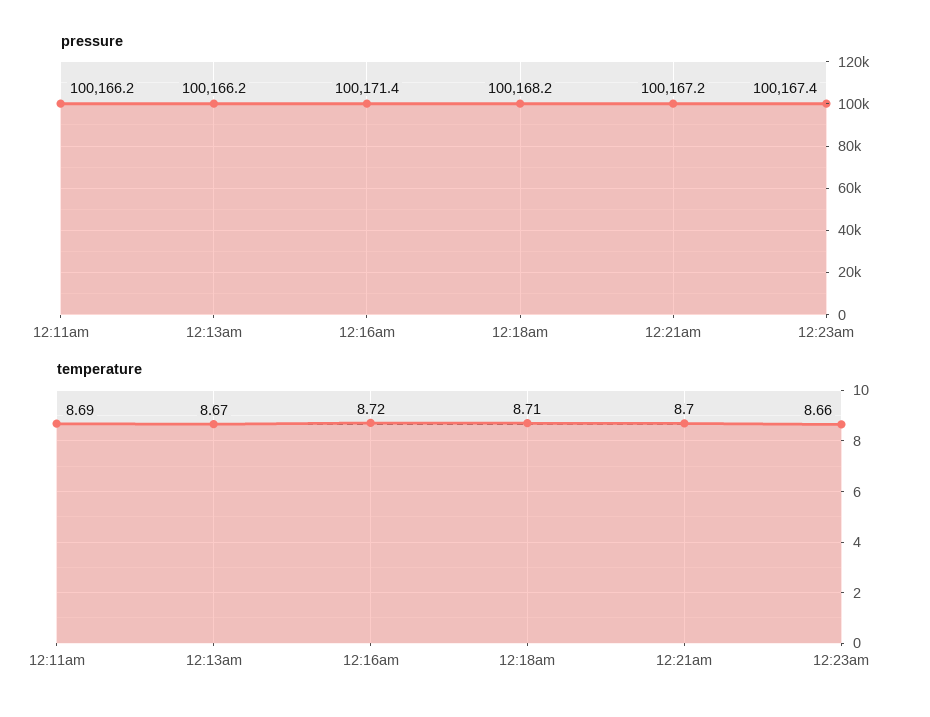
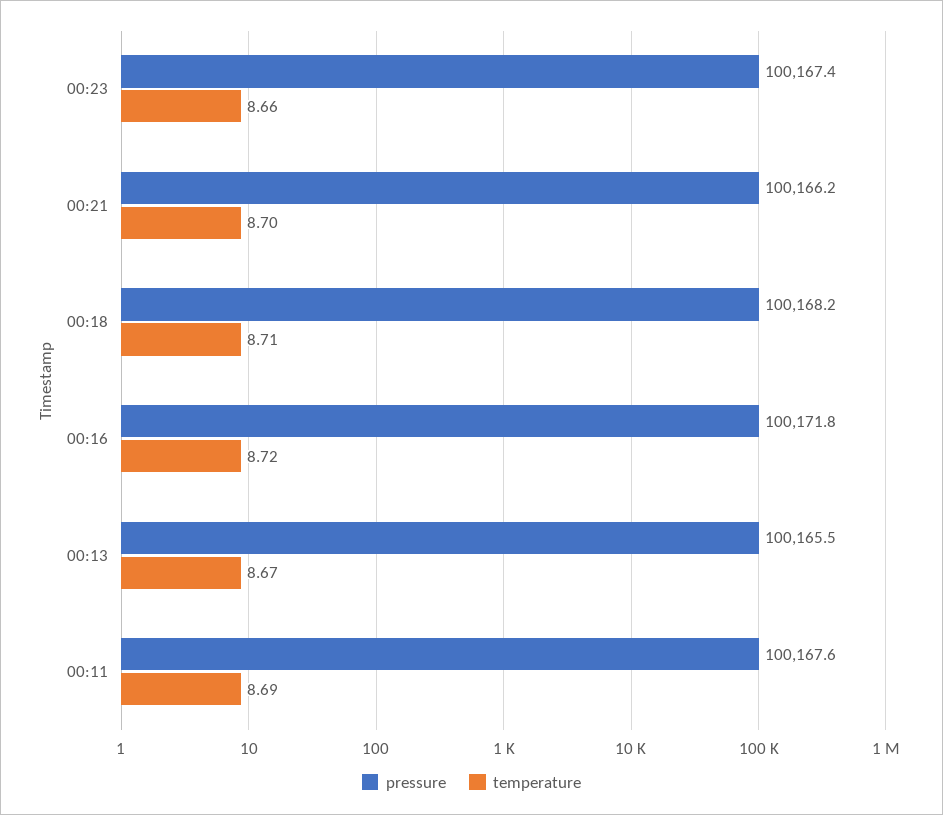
  {
    "pressure": {
-     "12:11am": 100166.2,
+     "12:11am": 100167.6,
-     "12:13am": 100166.2,
+     "12:13am": 100165.5,
-     "12:16am": 100171.4,
+     "12:16am": 100171.8,
      "12:18am": 100168.2,
-     "12:21am": 100167.2,
+     "12:21am": 100166.2,
      "12:23am": 100167.4
    },
    "temperature": {
      "12:11am": 8.69,
      "12:13am": 8.67,
      "12:16am": 8.72,
      "12:18am": 8.71,
      "12:21am": 8.7,
      "12:23am": 8.66
    }
  }

